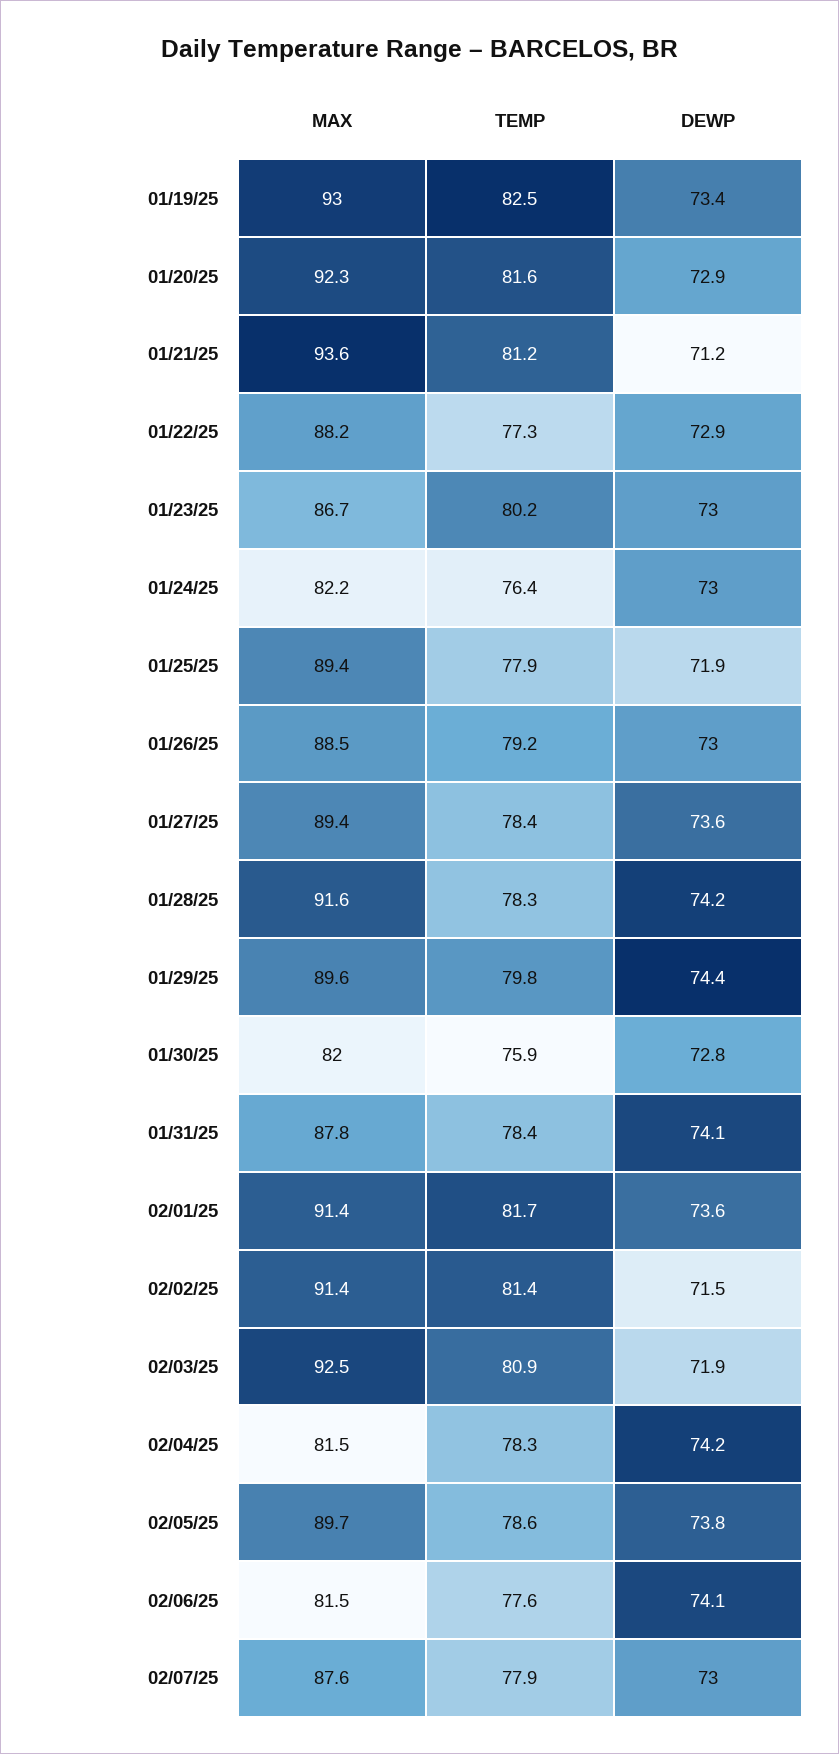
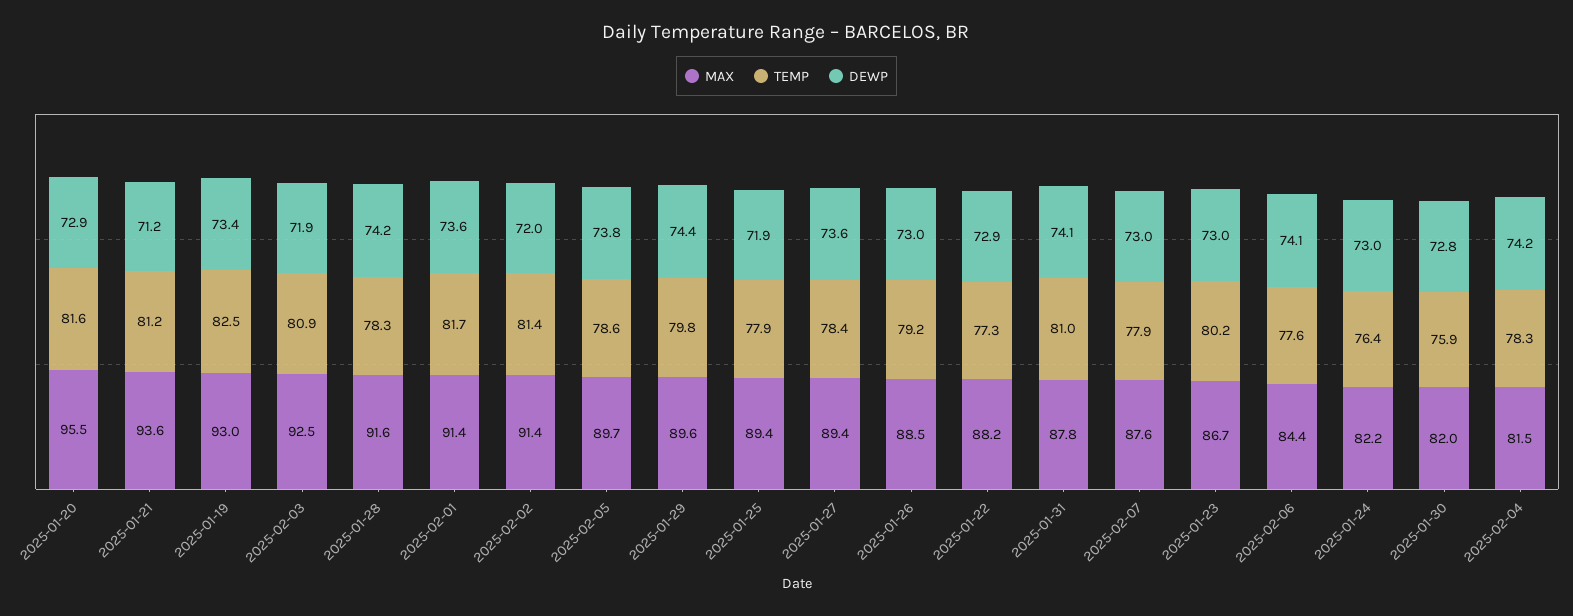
  {
    "MAX": {
      "01/19/25": 93,
-     "01/20/25": 92.3,
+     "01/20/25": 95.5,
      "01/21/25": 93.6,
      "01/22/25": 88.2,
      "01/23/25": 86.7,
      "01/24/25": 82.2,
      "01/25/25": 89.4,
      "01/26/25": 88.5,
      "01/27/25": 89.4,
      "01/28/25": 91.6,
      "01/29/25": 89.6,
      "01/30/25": 82,
      "01/31/25": 87.8,
      "02/01/25": 91.4,
      "02/02/25": 91.4,
      "02/03/25": 92.5,
      "02/04/25": 81.5,
      "02/05/25": 89.7,
-     "02/06/25": 81.5,
+     "02/06/25": 84.4,
      "02/07/25": 87.6
    },
    "TEMP": {
      "01/19/25": 82.5,
      "01/20/25": 81.6,
      "01/21/25": 81.2,
      "01/22/25": 77.3,
      "01/23/25": 80.2,
      "01/24/25": 76.4,
      "01/25/25": 77.9,
      "01/26/25": 79.2,
      "01/27/25": 78.4,
      "01/28/25": 78.3,
      "01/29/25": 79.8,
      "01/30/25": 75.9,
-     "01/31/25": 78.4,
+     "01/31/25": 81,
      "02/01/25": 81.7,
      "02/02/25": 81.4,
      "02/03/25": 80.9,
      "02/04/25": 78.3,
      "02/05/25": 78.6,
      "02/06/25": 77.6,
      "02/07/25": 77.9
    },
    "DEWP": {
      "01/19/25": 73.4,
      "01/20/25": 72.9,
      "01/21/25": 71.2,
      "01/22/25": 72.9,
      "01/23/25": 73,
      "01/24/25": 73,
      "01/25/25": 71.9,
      "01/26/25": 73,
      "01/27/25": 73.6,
      "01/28/25": 74.2,
      "01/29/25": 74.4,
      "01/30/25": 72.8,
      "01/31/25": 74.1,
      "02/01/25": 73.6,
-     "02/02/25": 71.5,
+     "02/02/25": 72,
      "02/03/25": 71.9,
      "02/04/25": 74.2,
      "02/05/25": 73.8,
      "02/06/25": 74.1,
      "02/07/25": 73
    }
  }

